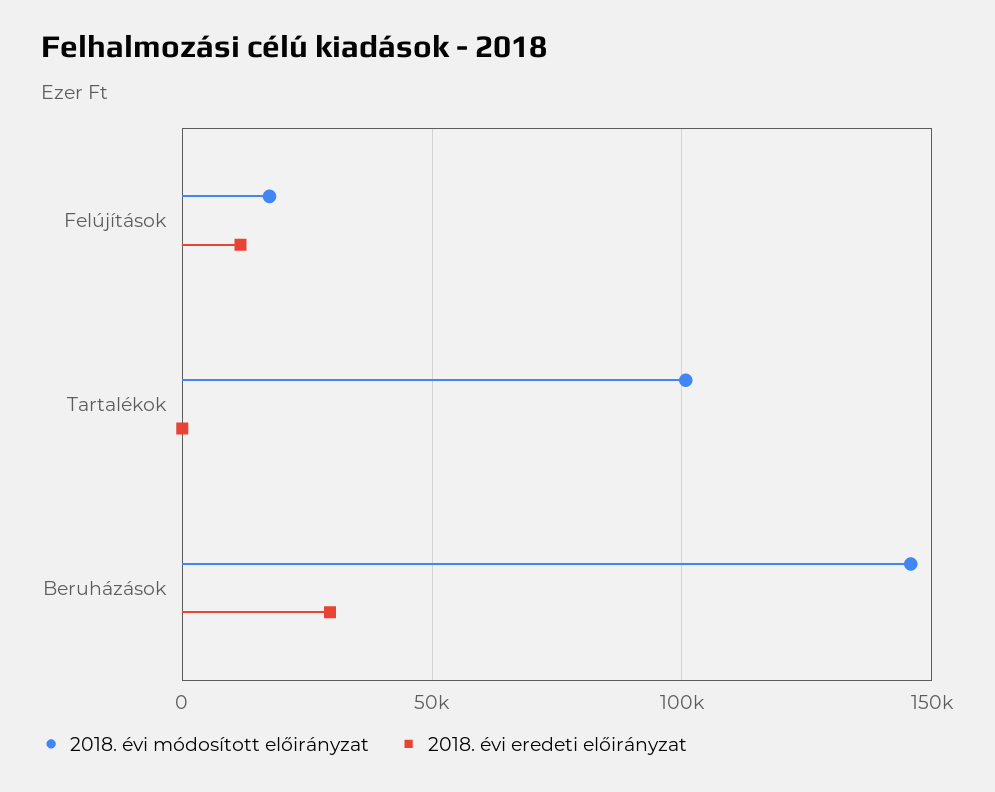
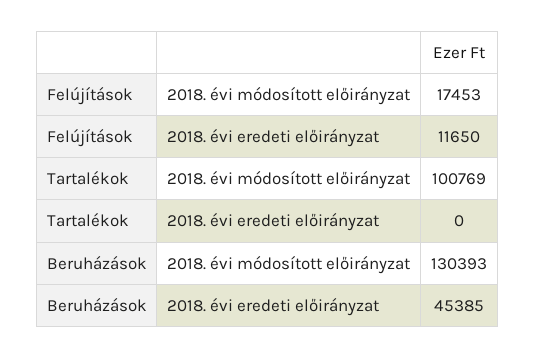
  {
    "2018. évi módosított előirányzat": {
      "Felújítások": 17453,
      "Tartalékok": 100769,
-     "Beruházások": 145000
+     "Beruházások": 130393
    },
    "2018. évi eredeti előirányzat": {
      "Felújítások": 11650,
      "Tartalékok": 0,
-     "Beruházások": 30000
+     "Beruházások": 45385
    }
  }

